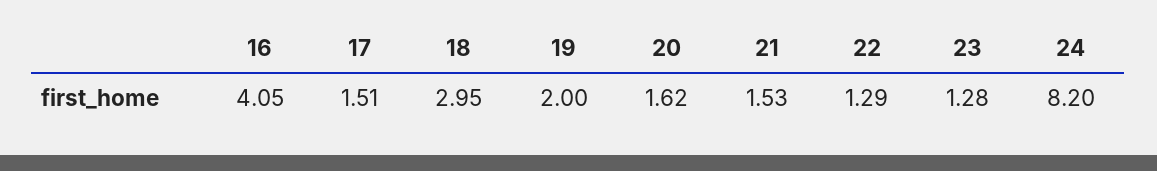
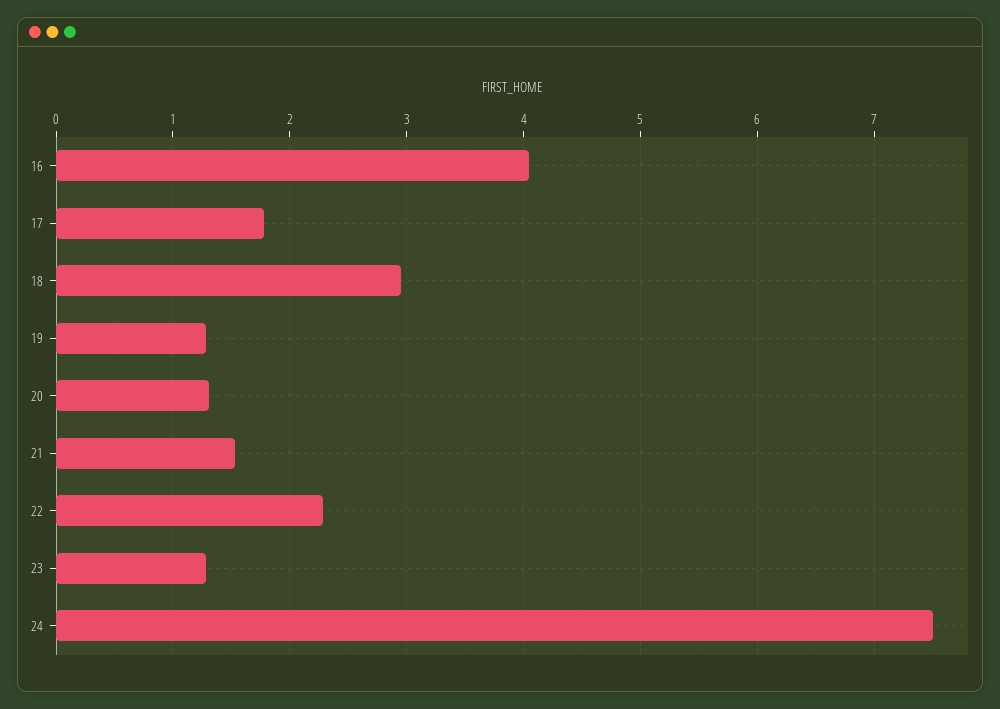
  {
    "16": 4.05,
-   "17": 1.51,
+   "17": 1.8,
    "18": 2.95,
-   "19": 2,
+   "19": 1.3,
-   "20": 1.62,
+   "20": 1.3,
    "21": 1.53,
-   "22": 1.29,
+   "22": 2.3,
    "23": 1.28,
-   "24": 8.2
+   "24": 7.5
  }

